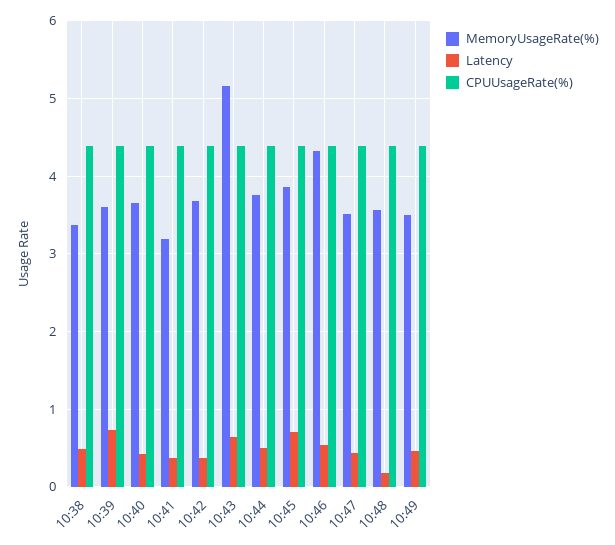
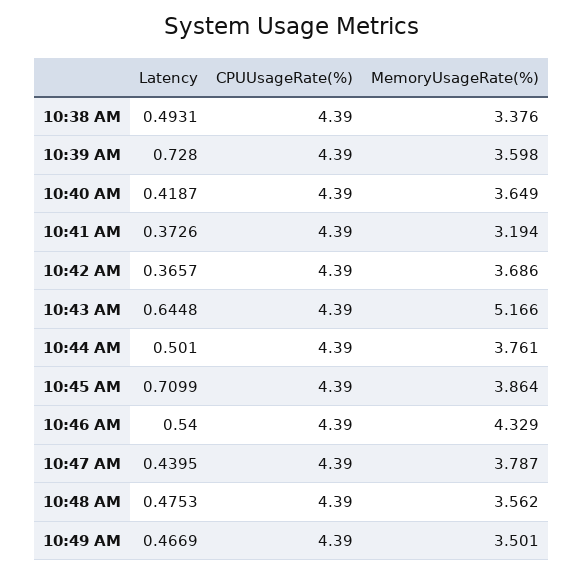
  {
    "MemoryUsageRate(%)": {
      "10:38": 3.376,
      "10:39": 3.598,
      "10:40": 3.649,
      "10:41": 3.194,
      "10:42": 3.686,
      "10:43": 5.166,
      "10:44": 3.761,
      "10:45": 3.864,
      "10:46": 4.329,
-     "10:47": 3.5,
+     "10:47": 3.787,
      "10:48": 3.562,
      "10:49": 3.501
    },
    "Latency": {
      "10:38": 0.4931,
      "10:39": 0.728,
      "10:40": 0.4187,
      "10:41": 0.3726,
      "10:42": 0.3657,
      "10:43": 0.6448,
      "10:44": 0.501,
      "10:45": 0.7099,
      "10:46": 0.54,
      "10:47": 0.4395,
-     "10:48": 0.2,
+     "10:48": 0.4753,
      "10:49": 0.4669
    },
    "CPUUsageRate(%)": {
      "10:38": 4.39,
      "10:39": 4.39,
      "10:40": 4.39,
      "10:41": 4.39,
      "10:42": 4.39,
      "10:43": 4.39,
      "10:44": 4.39,
      "10:45": 4.39,
      "10:46": 4.39,
      "10:47": 4.39,
      "10:48": 4.39,
      "10:49": 4.39
    }
  }

